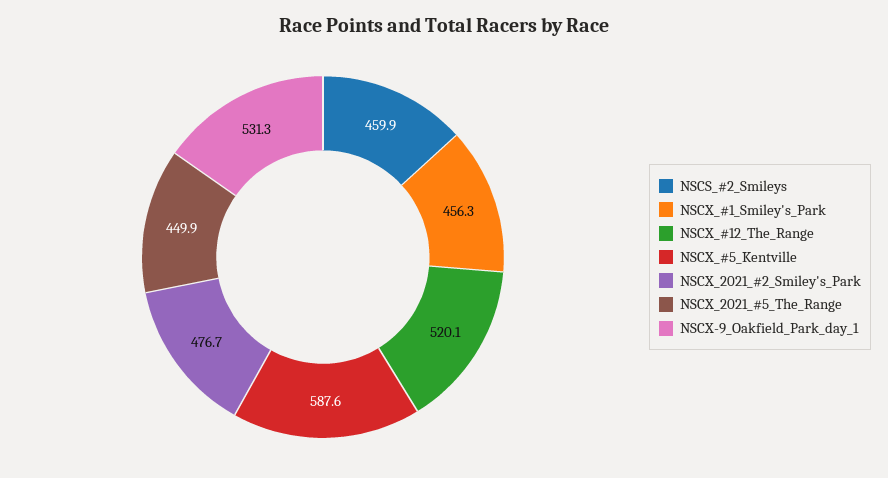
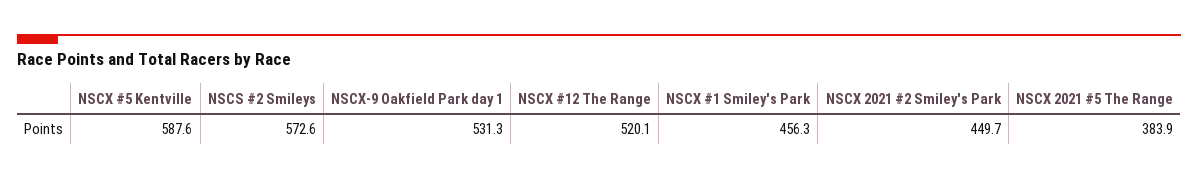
  {
-   "NSCS_#2_Smileys": 459.9,
+   "NSCS_#2_Smileys": 572.6,
    "NSCX_#1_Smiley's_Park": 456.3,
    "NSCX_#12_The_Range": 520.1,
    "NSCX_#5_Kentville": 587.6,
-   "NSCX_2021_#2_Smiley's_Park": 476.7,
+   "NSCX_2021_#2_Smiley's_Park": 449.7,
-   "NSCX_2021_#5_The_Range": 449.9,
+   "NSCX_2021_#5_The_Range": 383.9,
    "NSCX-9_Oakfield_Park_day_1": 531.3
  }

